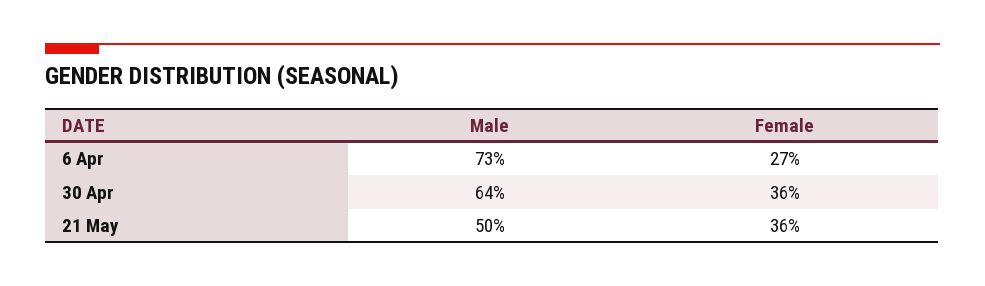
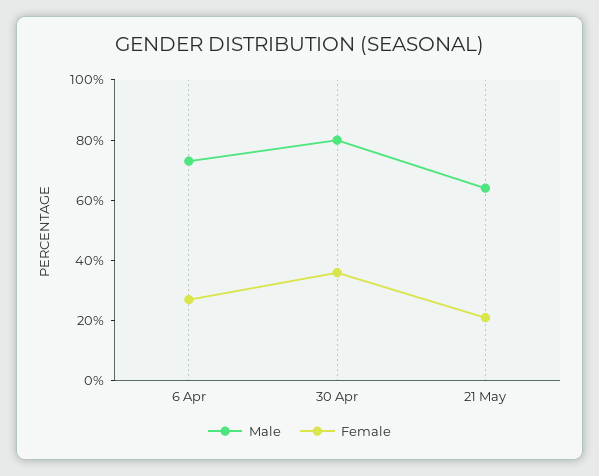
  {
    "Male": {
      "6 Apr": 73,
-     "30 Apr": 64,
+     "30 Apr": 80,
-     "21 May": 50
+     "21 May": 65
    },
    "Female": {
      "6 Apr": 27,
      "30 Apr": 36,
-     "21 May": 36
+     "21 May": 20
    }
  }

